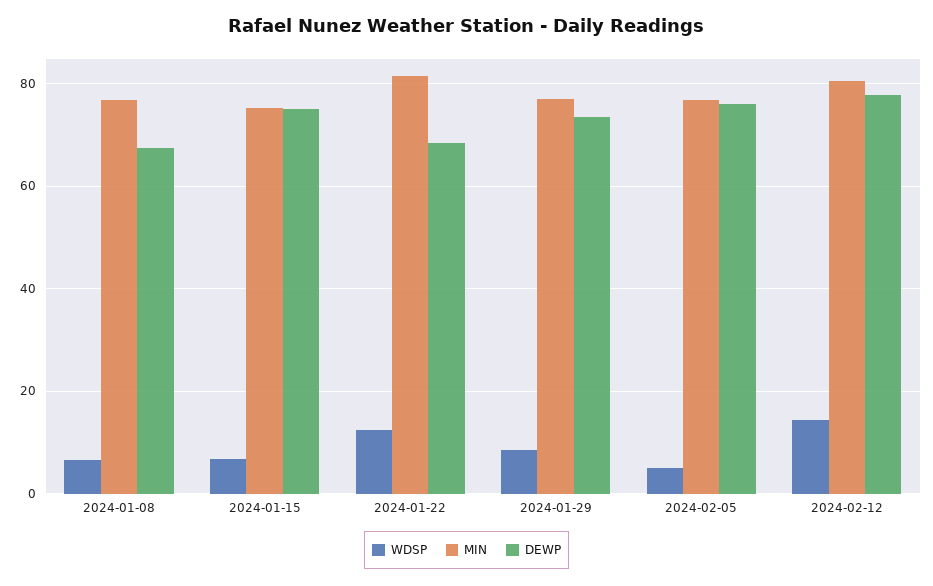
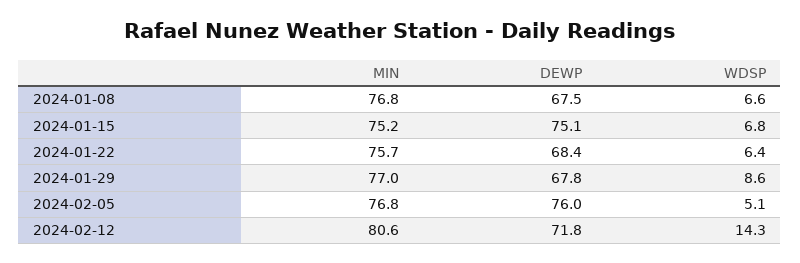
  {
    "WDSP": {
      "2024-01-08": 6.6,
      "2024-01-15": 6.8,
-     "2024-01-22": 12,
+     "2024-01-22": 6.4,
      "2024-01-29": 8.6,
      "2024-02-05": 5.1,
      "2024-02-12": 14.3
    },
    "MIN": {
      "2024-01-08": 76.8,
      "2024-01-15": 75.2,
-     "2024-01-22": 82,
+     "2024-01-22": 75.7,
      "2024-01-29": 77,
      "2024-02-05": 76.8,
      "2024-02-12": 80.6
    },
    "DEWP": {
      "2024-01-08": 67.5,
      "2024-01-15": 75.1,
      "2024-01-22": 68.4,
-     "2024-01-29": 74,
+     "2024-01-29": 67.8,
      "2024-02-05": 76,
-     "2024-02-12": 78
+     "2024-02-12": 71.8
    }
  }

